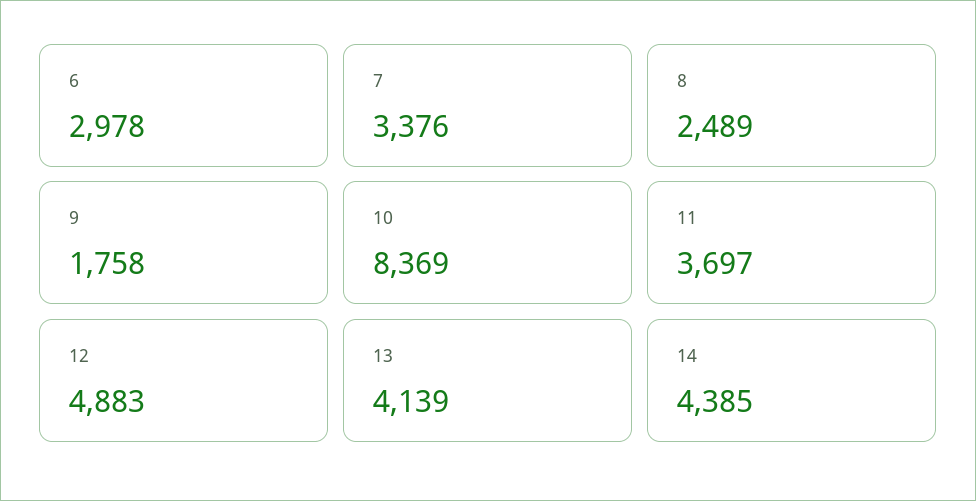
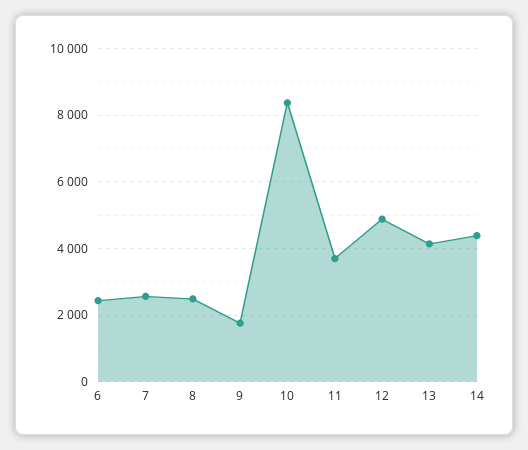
  {
-   "6": 2978,
+   "6": 2400,
-   "7": 3376,
+   "7": 2600,
    "8": 2489,
    "9": 1758,
    "10": 8369,
    "11": 3697,
    "12": 4883,
    "13": 4139,
    "14": 4385
  }

